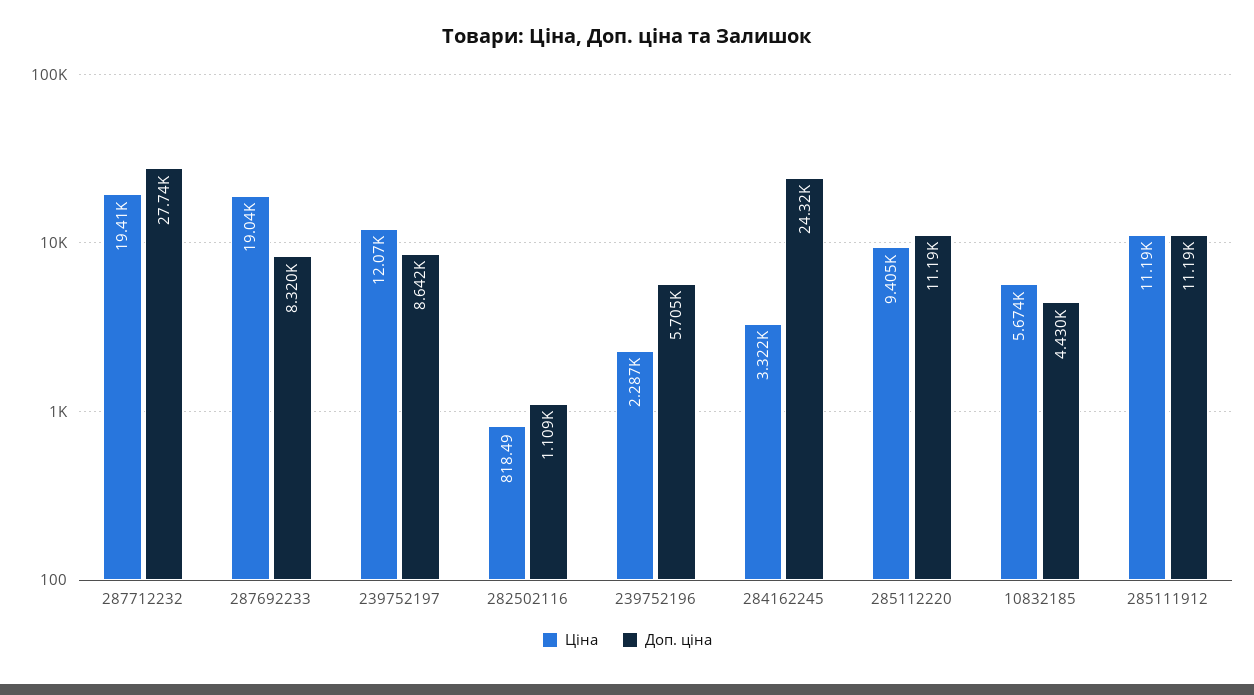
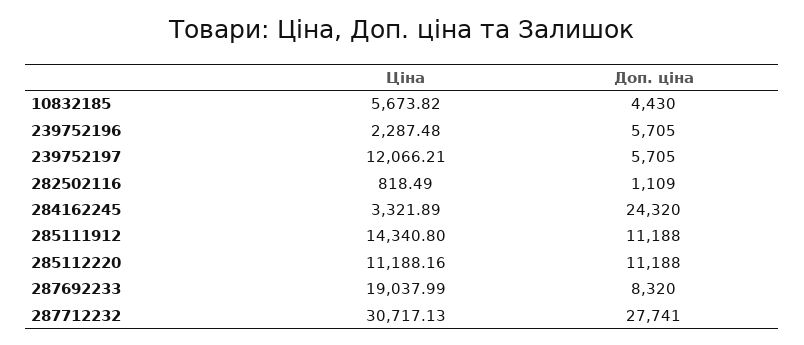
  {
    "Ціна": {
-     "287712232": 19410,
+     "287712232": 30717.13,
      "287692233": 19037.99,
      "239752197": 12066.21,
      "282502116": 818.49,
      "239752196": 2287.48,
      "284162245": 3321.89,
-     "285112220": 9405,
+     "285112220": 11188.16,
      "10832185": 5673.82,
-     "285111912": 11190
+     "285111912": 14340.8
    },
    "Доп. ціна": {
      "287712232": 27741,
      "287692233": 8320,
-     "239752197": 8642,
+     "239752197": 5705,
      "282502116": 1109,
      "239752196": 5705,
      "284162245": 24320,
      "285112220": 11188,
      "10832185": 4430,
      "285111912": 11188
    }
  }

